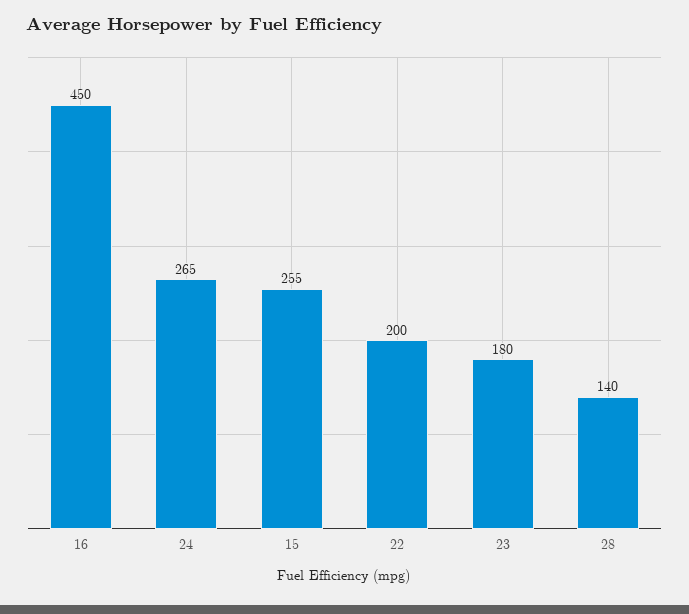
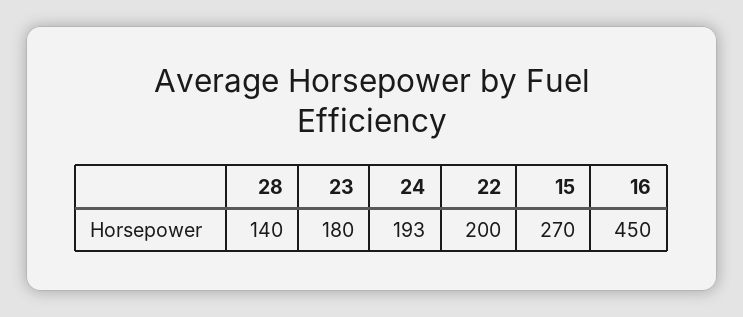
  {
    "16": 450,
-   "24": 265,
+   "24": 193,
-   "15": 255,
+   "15": 270,
    "22": 200,
    "23": 180,
    "28": 140
  }

